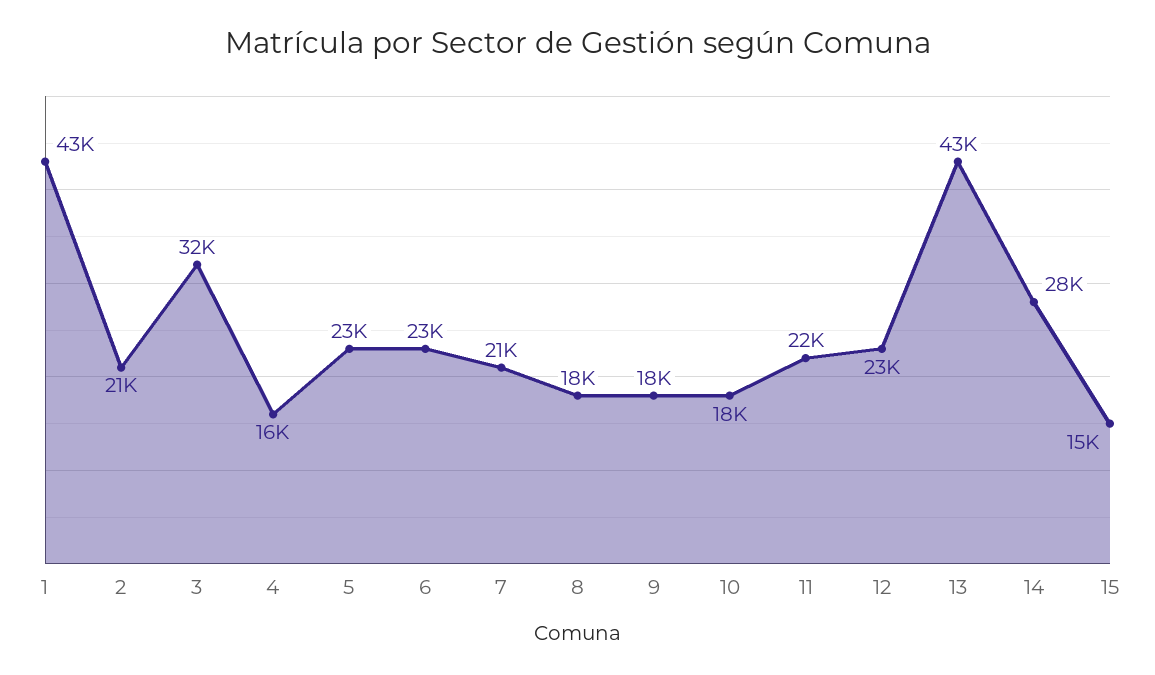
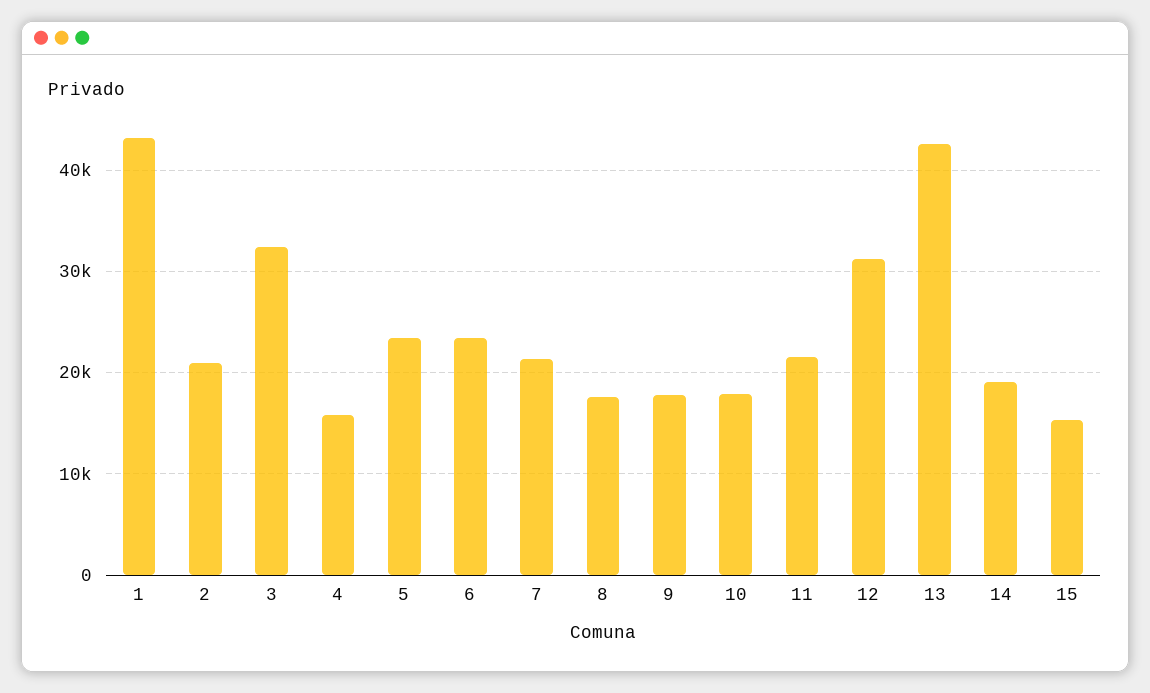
  {
    "1": 43000,
    "2": 21000,
    "3": 32000,
    "4": 16000,
    "5": 23000,
    "6": 23000,
    "7": 21000,
    "8": 18000,
    "9": 18000,
    "10": 18000,
    "11": 22000,
-   "12": 23000,
+   "12": 31000,
    "13": 43000,
-   "14": 28000,
+   "14": 19000,
    "15": 15000
  }

